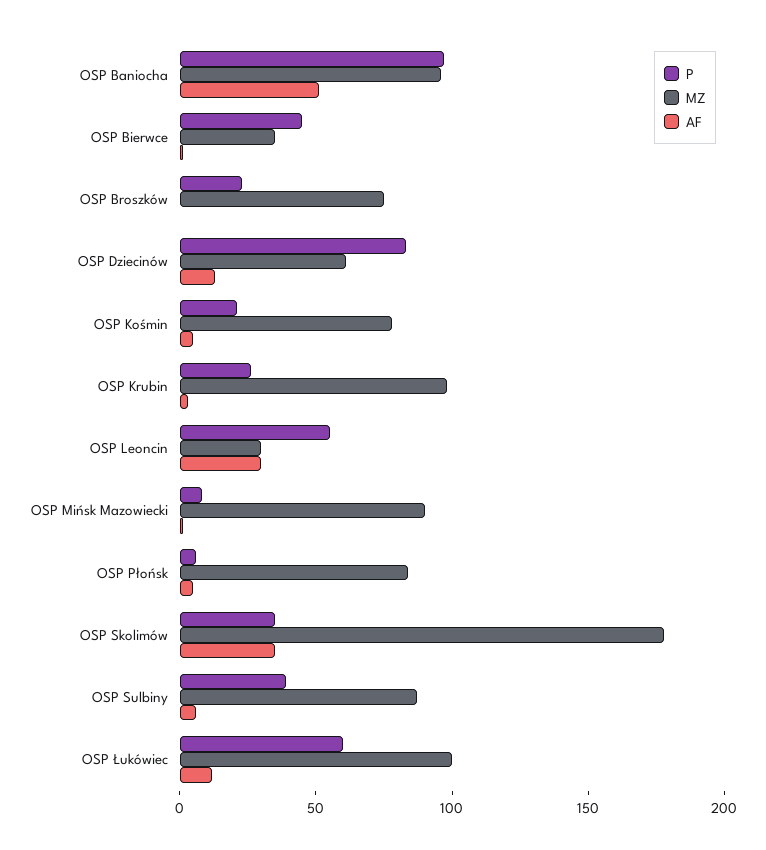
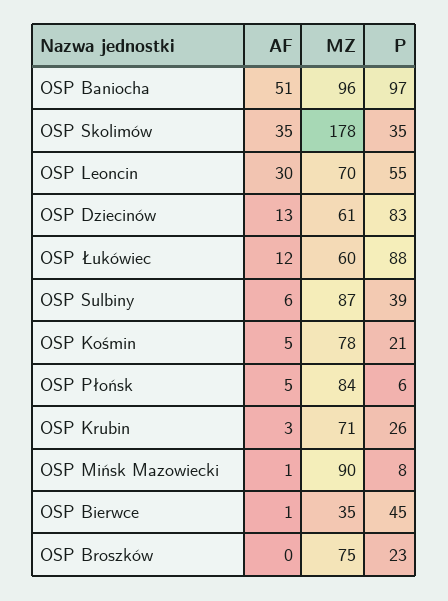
  {
    "P": {
      "OSP Baniocha": 97,
      "OSP Bierwce": 45,
      "OSP Broszków": 23,
      "OSP Dziecinów": 83,
      "OSP Kośmin": 21,
      "OSP Krubin": 26,
      "OSP Leoncin": 55,
      "OSP Mińsk Mazowiecki": 8,
      "OSP Płońsk": 6,
      "OSP Skolimów": 35,
      "OSP Sulbiny": 39,
-     "OSP Łukówiec": 60
+     "OSP Łukówiec": 88
    },
    "MZ": {
      "OSP Baniocha": 96,
      "OSP Bierwce": 35,
      "OSP Broszków": 75,
      "OSP Dziecinów": 61,
      "OSP Kośmin": 78,
-     "OSP Krubin": 100,
+     "OSP Krubin": 71,
-     "OSP Leoncin": 30,
+     "OSP Leoncin": 70,
      "OSP Mińsk Mazowiecki": 90,
      "OSP Płońsk": 84,
      "OSP Skolimów": 178,
      "OSP Sulbiny": 87,
-     "OSP Łukówiec": 100
+     "OSP Łukówiec": 60
    },
    "AF": {
      "OSP Baniocha": 51,
      "OSP Bierwce": 1,
      "OSP Broszków": 0,
      "OSP Dziecinów": 13,
      "OSP Kośmin": 5,
      "OSP Krubin": 3,
      "OSP Leoncin": 30,
      "OSP Mińsk Mazowiecki": 1,
      "OSP Płońsk": 5,
      "OSP Skolimów": 35,
      "OSP Sulbiny": 6,
      "OSP Łukówiec": 12
    }
  }

